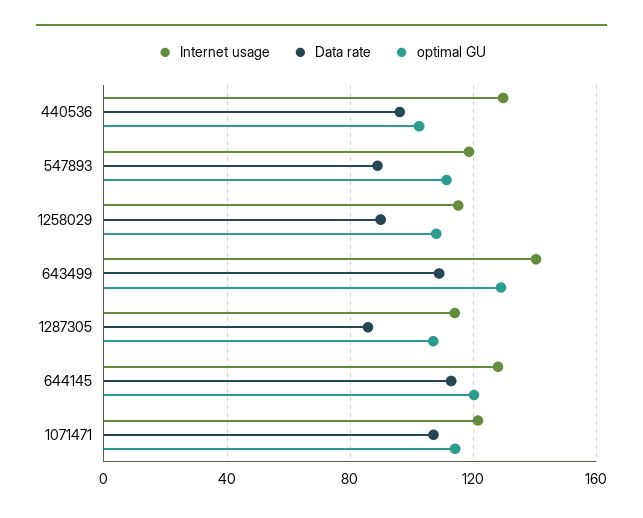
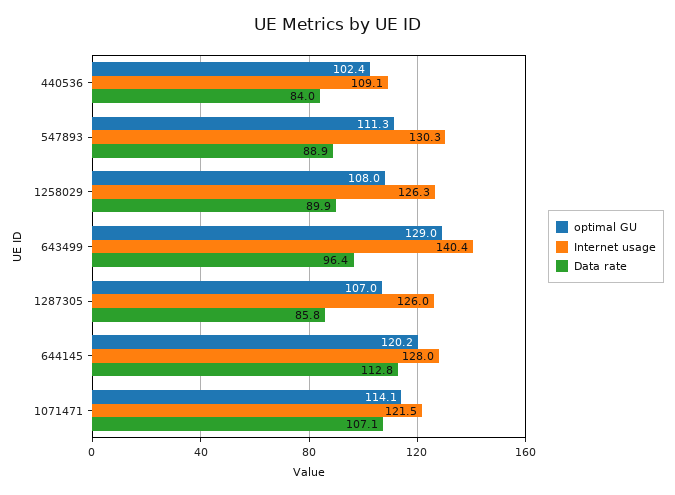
  {
    "Internet usage": {
-     "440536": 130,
+     "440536": 109.1,
-     "547893": 120,
+     "547893": 130.3,
-     "1258029": 115,
+     "1258029": 126.3,
      "643499": 140.4,
-     "1287305": 115,
+     "1287305": 126,
      "644145": 128,
      "1071471": 121.5
    },
    "Data rate": {
-     "440536": 95,
+     "440536": 84,
      "547893": 88.9,
      "1258029": 89.9,
-     "643499": 110,
+     "643499": 96.4,
      "1287305": 85.8,
      "644145": 112.8,
      "1071471": 107.1
    },
    "optimal GU": {
      "440536": 102.4,
      "547893": 111.3,
      "1258029": 108,
      "643499": 129,
      "1287305": 107,
      "644145": 120.2,
      "1071471": 114.1
    }
  }

